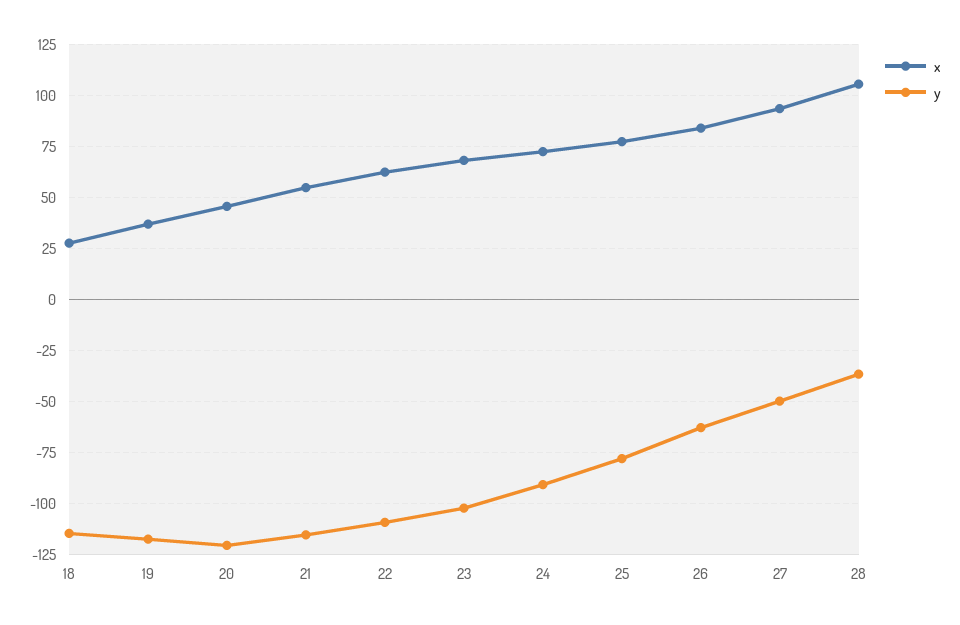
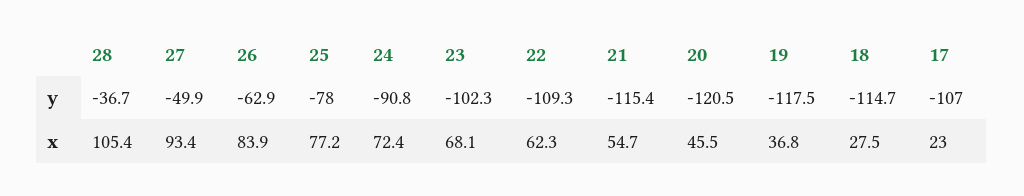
  {
    "x": {
      "18": 27.5,
      "19": 36.8,
      "20": 45.5,
      "21": 54.7,
      "22": 62.3,
      "23": 68.1,
      "24": 72.4,
      "25": 77.2,
      "26": 83.9,
      "27": 93.4,
-     "28": 105.4
+     "28": 105.4,
+     "17": 23
    },
    "y": {
      "18": -114.7,
      "19": -117.5,
      "20": -120.5,
      "21": -115.4,
      "22": -109.3,
      "23": -102.3,
      "24": -90.8,
      "25": -78,
      "26": -62.9,
      "27": -49.9,
-     "28": -36.7
+     "28": -36.7,
+     "17": -107
    }
  }

